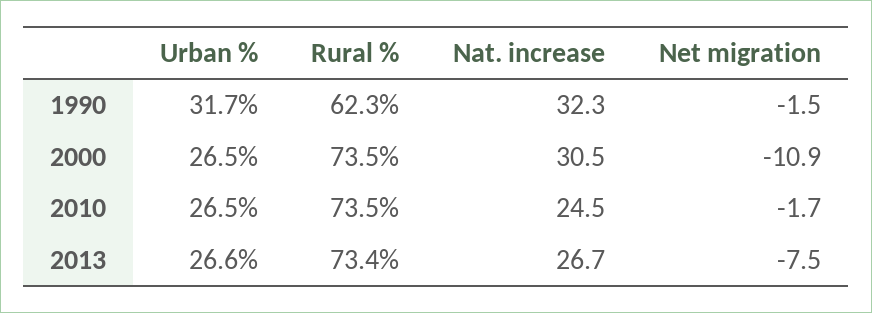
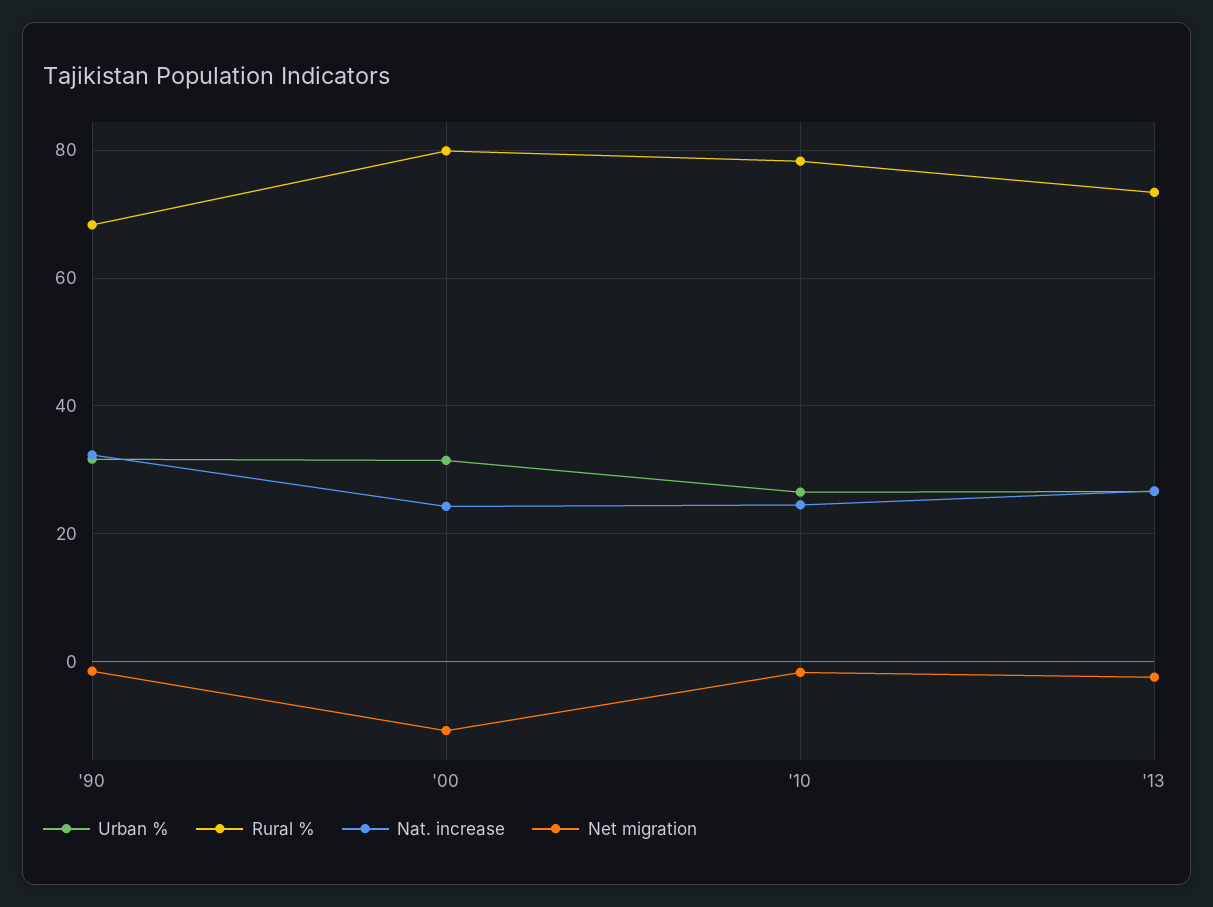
  {
    "Urban %": {
      "1990": 31.7,
-     "2000": 26.5,
+     "2000": 32,
      "2010": 26.5,
      "2013": 26.6
    },
    "Rural %": {
-     "1990": 62.3,
+     "1990": 68,
-     "2000": 73.5,
+     "2000": 80,
-     "2010": 73.5,
+     "2010": 78,
      "2013": 73.4
    },
    "Nat. increase": {
      "1990": 32.3,
-     "2000": 30.5,
+     "2000": 24,
      "2010": 24.5,
      "2013": 26.7
    },
    "Net migration": {
      "1990": -1.5,
      "2000": -10.9,
      "2010": -1.7,
-     "2013": -7.5
+     "2013": -2
    }
  }

